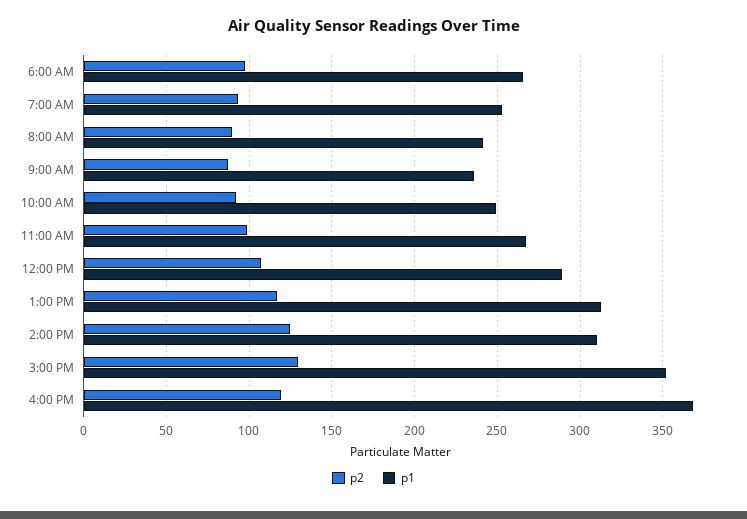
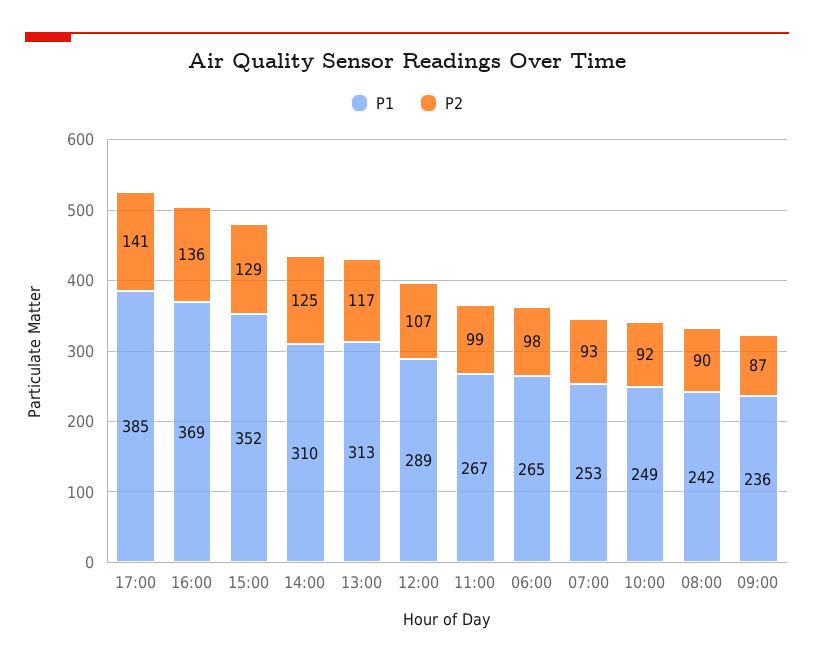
  {
    "p2": {
      "6:00 AM": 98,
      "7:00 AM": 93,
      "8:00 AM": 90,
      "9:00 AM": 87,
      "10:00 AM": 92,
      "11:00 AM": 99,
      "12:00 PM": 107,
      "1:00 PM": 117,
      "2:00 PM": 125,
      "3:00 PM": 129,
-     "4:00 PM": 120
+     "4:00 PM": 136,
+     "17:00": 141
    },
    "p1": {
      "6:00 AM": 265,
      "7:00 AM": 253,
      "8:00 AM": 242,
      "9:00 AM": 236,
      "10:00 AM": 249,
      "11:00 AM": 267,
      "12:00 PM": 289,
      "1:00 PM": 313,
      "2:00 PM": 310,
      "3:00 PM": 352,
-     "4:00 PM": 369
+     "4:00 PM": 369,
+     "17:00": 385
    }
  }

